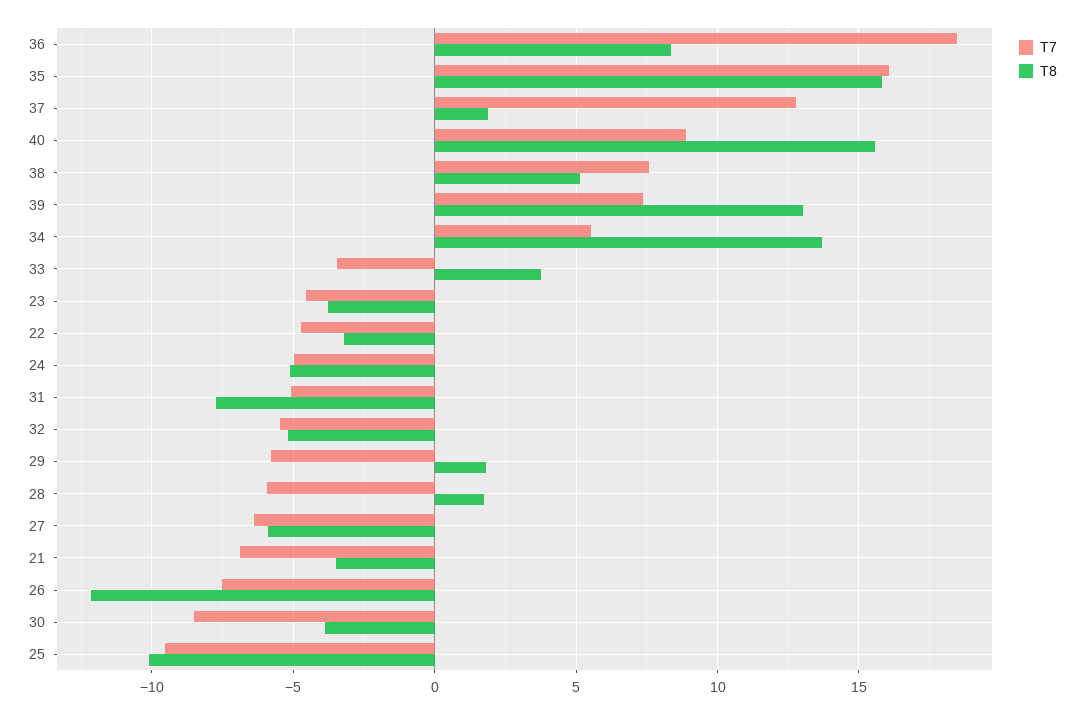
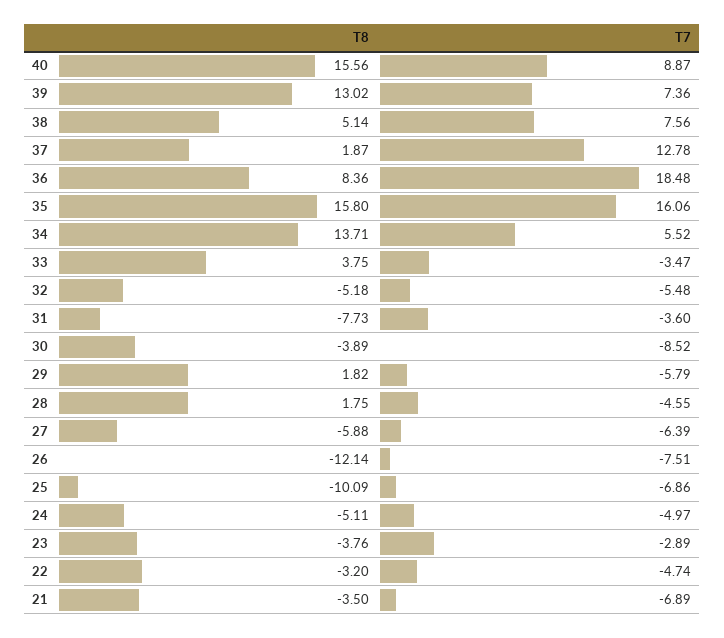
  {
    "T7": {
      "36": 18.48,
      "35": 16.06,
      "37": 12.78,
      "40": 8.87,
      "38": 7.56,
      "39": 7.36,
      "34": 5.52,
      "33": -3.47,
-     "23": -4.5,
+     "23": -2.89,
      "22": -4.74,
      "24": -4.97,
-     "31": -5,
+     "31": -3.6,
      "32": -5.48,
      "29": -5.79,
-     "28": -6,
+     "28": -4.55,
      "27": -6.39,
      "21": -6.89,
      "26": -7.51,
      "30": -8.52,
-     "25": -9.5
+     "25": -6.86
    },
    "T8": {
      "36": 8.36,
      "35": 15.8,
      "37": 1.87,
      "40": 15.56,
      "38": 5.14,
      "39": 13.02,
      "34": 13.71,
      "33": 3.75,
      "23": -3.76,
      "22": -3.2,
      "24": -5.11,
      "31": -7.73,
      "32": -5.18,
      "29": 1.82,
      "28": 1.75,
      "27": -5.88,
      "21": -3.5,
      "26": -12.14,
      "30": -3.89,
      "25": -10.09
    }
  }

